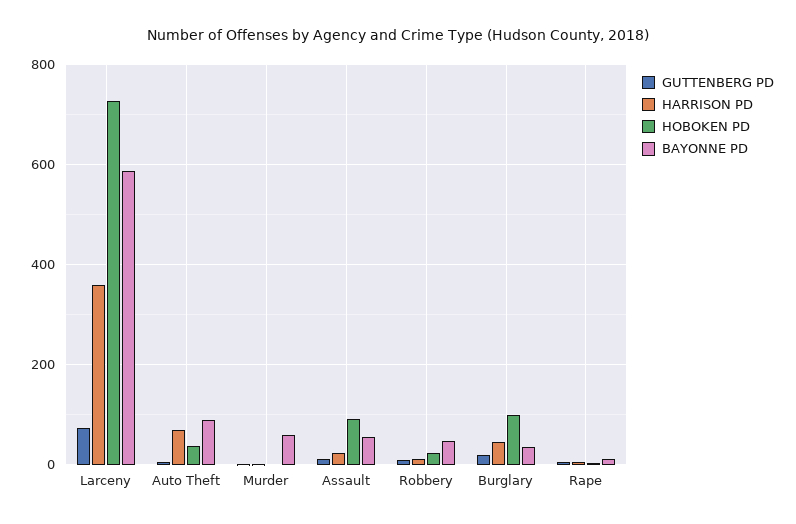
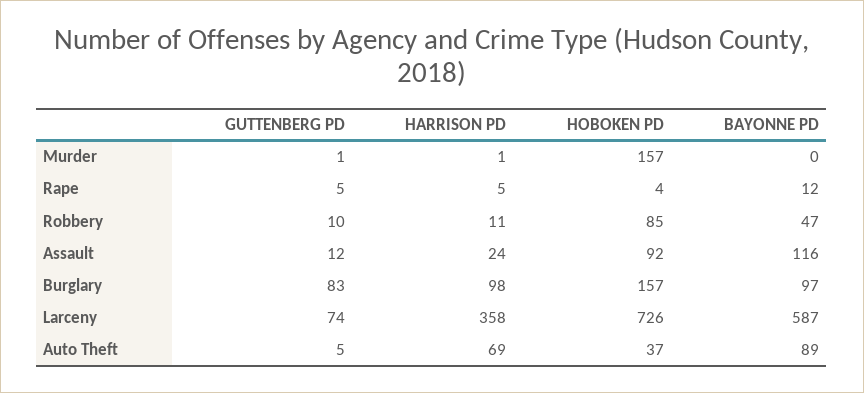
  {
    "GUTTENBERG PD": {
      "Larceny": 74,
      "Auto Theft": 5,
      "Murder": 1,
      "Assault": 12,
      "Robbery": 10,
-     "Burglary": 20,
+     "Burglary": 83,
      "Rape": 5
    },
    "HARRISON PD": {
      "Larceny": 358,
      "Auto Theft": 69,
      "Murder": 1,
      "Assault": 24,
      "Robbery": 11,
-     "Burglary": 40,
+     "Burglary": 98,
      "Rape": 5
    },
    "HOBOKEN PD": {
      "Larceny": 726,
      "Auto Theft": 37,
-     "Murder": 0,
+     "Murder": 157,
      "Assault": 92,
-     "Robbery": 20,
+     "Robbery": 85,
-     "Burglary": 100,
+     "Burglary": 157,
      "Rape": 4
    },
    "BAYONNE PD": {
      "Larceny": 587,
      "Auto Theft": 89,
-     "Murder": 60,
+     "Murder": 0,
-     "Assault": 60,
+     "Assault": 116,
      "Robbery": 47,
-     "Burglary": 40,
+     "Burglary": 97,
      "Rape": 12
    }
  }

